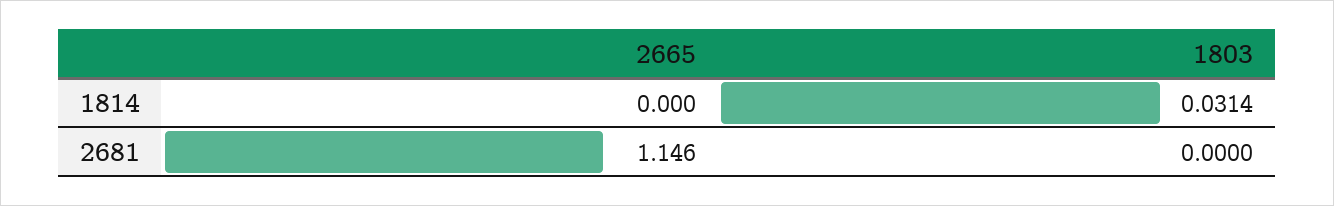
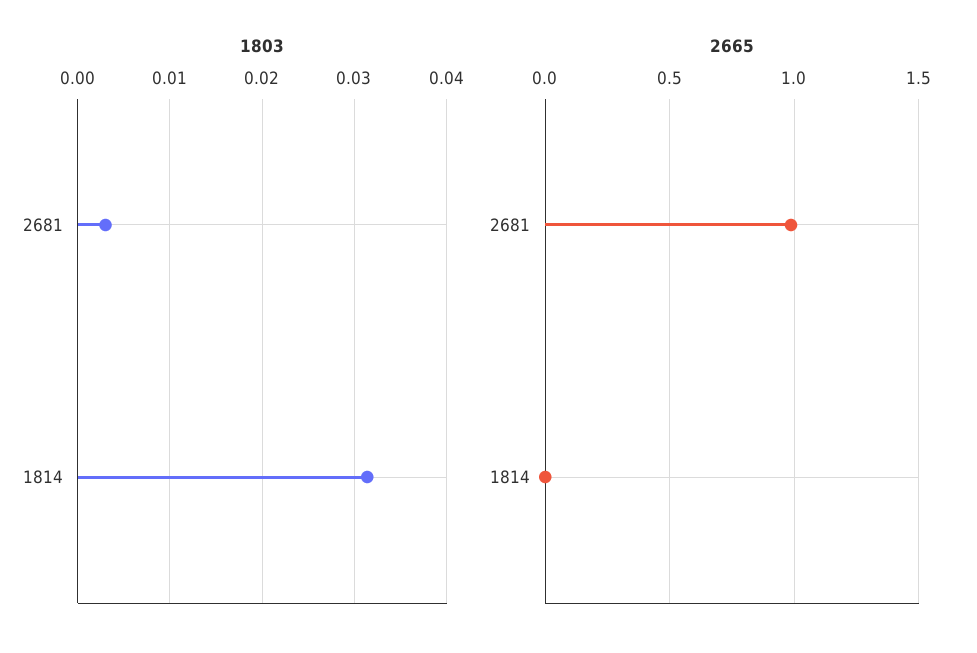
  {
    "2665": {
      "1814": 0,
-     "2681": 1.146
+     "2681": 1
    },
    "1803": {
      "1814": 0.0314,
-     "2681": 0
+     "2681": 0.003
    }
  }

